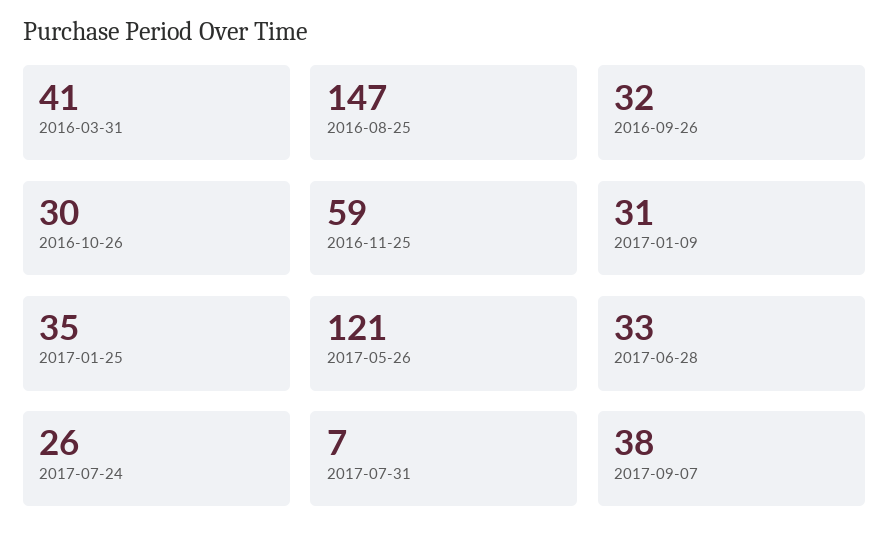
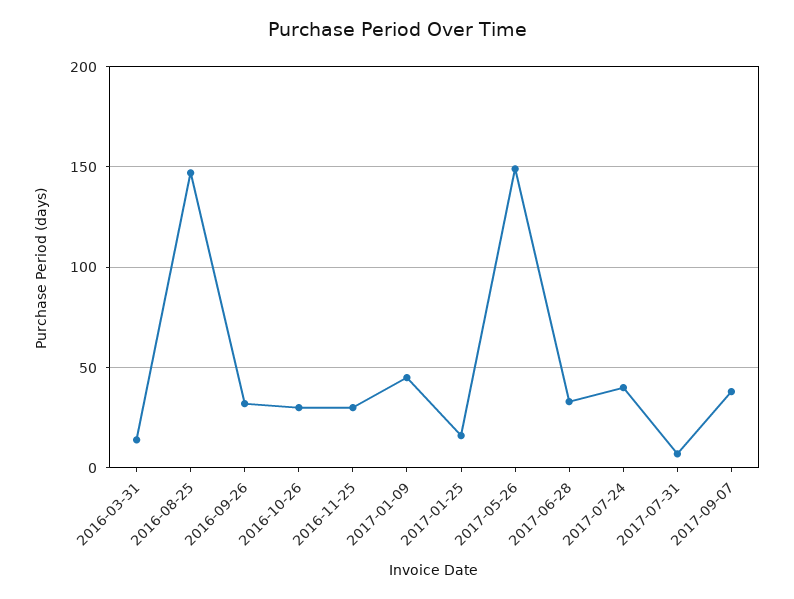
  {
-   "2016-03-31": 41,
+   "2016-03-31": 15,
    "2016-08-25": 147,
    "2016-09-26": 32,
    "2016-10-26": 30,
-   "2016-11-25": 59,
+   "2016-11-25": 30,
-   "2017-01-09": 31,
+   "2017-01-09": 45,
-   "2017-01-25": 35,
+   "2017-01-25": 15,
-   "2017-05-26": 121,
+   "2017-05-26": 150,
    "2017-06-28": 33,
-   "2017-07-24": 26,
+   "2017-07-24": 40,
    "2017-07-31": 7,
    "2017-09-07": 38
  }

